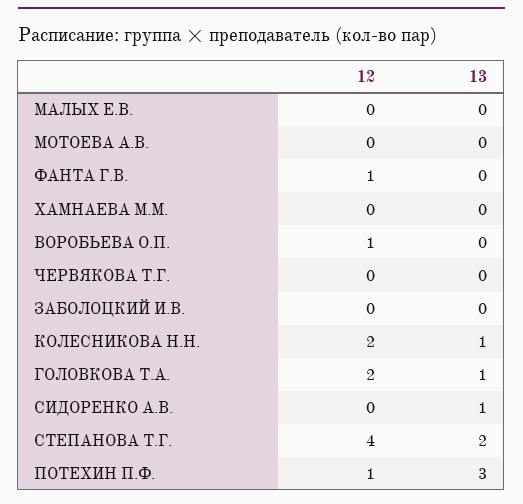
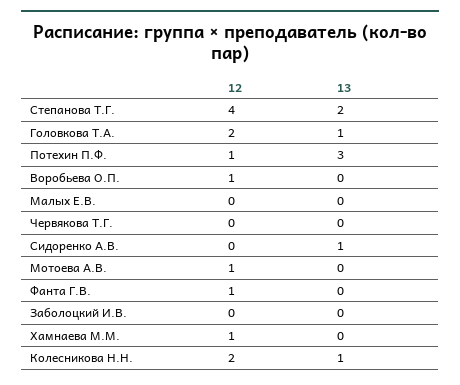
  {
    "12": {
      "МАЛЫХ Е.В.": 0,
-     "МОТОЕВА А.В.": 0,
+     "МОТОЕВА А.В.": 1,
      "ФАНТА Г.В.": 1,
-     "ХАМНАЕВА М.М.": 0,
+     "ХАМНАЕВА М.М.": 1,
      "ВОРОБЬЕВА О.П.": 1,
      "ЧЕРВЯКОВА Т.Г.": 0,
      "ЗАБОЛОЦКИЙ И.В.": 0,
      "КОЛЕСНИКОВА Н.Н.": 2,
      "ГОЛОВКОВА Т.А.": 2,
      "СИДОРЕНКО А.В.": 0,
      "СТЕПАНОВА Т.Г.": 4,
      "ПОТЕХИН П.Ф.": 1
    },
    "13": {
      "МАЛЫХ Е.В.": 0,
      "МОТОЕВА А.В.": 0,
      "ФАНТА Г.В.": 0,
      "ХАМНАЕВА М.М.": 0,
      "ВОРОБЬЕВА О.П.": 0,
      "ЧЕРВЯКОВА Т.Г.": 0,
      "ЗАБОЛОЦКИЙ И.В.": 0,
      "КОЛЕСНИКОВА Н.Н.": 1,
      "ГОЛОВКОВА Т.А.": 1,
      "СИДОРЕНКО А.В.": 1,
      "СТЕПАНОВА Т.Г.": 2,
      "ПОТЕХИН П.Ф.": 3
    }
  }

